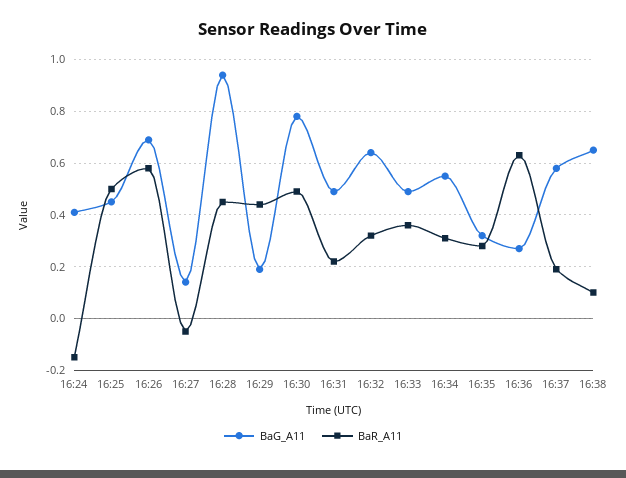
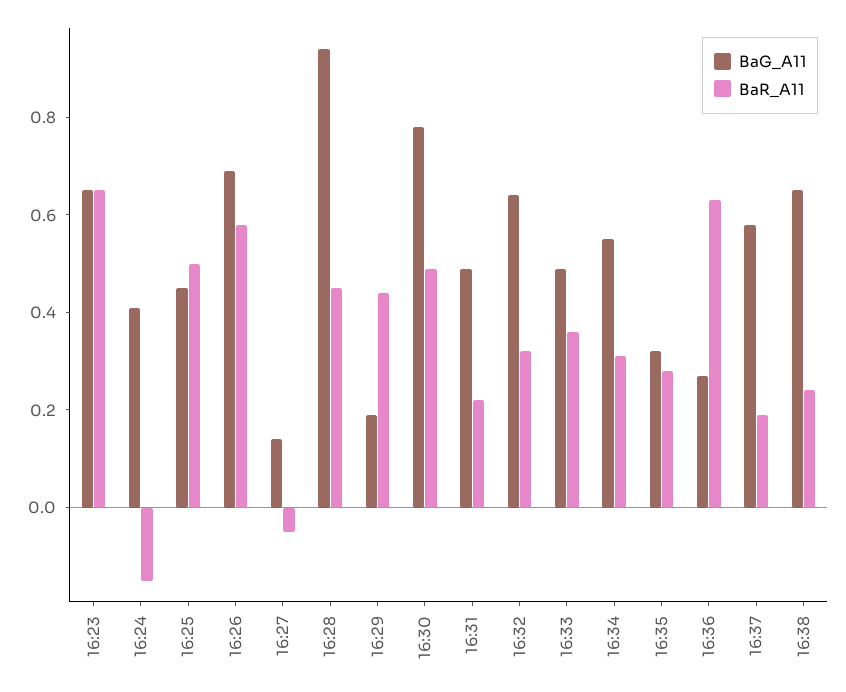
  {
    "BaG_A11": {
      "16:24": 0.4,
      "16:25": 0.45,
      "16:26": 0.7,
      "16:27": 0.15,
      "16:28": 0.95,
      "16:29": 0.2,
      "16:30": 0.8,
      "16:31": 0.5,
      "16:32": 0.65,
      "16:33": 0.5,
      "16:34": 0.55,
      "16:35": 0.3,
      "16:36": 0.25,
      "16:37": 0.6,
-     "16:38": 0.65
+     "16:38": 0.65,
+     "16:23": 0.65
    },
    "BaR_A11": {
      "16:24": -0.15,
      "16:25": 0.5,
      "16:26": 0.6,
      "16:27": -0.05,
      "16:28": 0.45,
      "16:29": 0.45,
      "16:30": 0.5,
      "16:31": 0.2,
      "16:32": 0.3,
      "16:33": 0.35,
      "16:34": 0.3,
      "16:35": 0.3,
      "16:36": 0.65,
      "16:37": 0.2,
-     "16:38": 0.1
+     "16:38": 0.25,
+     "16:23": 0.65
    }
  }

